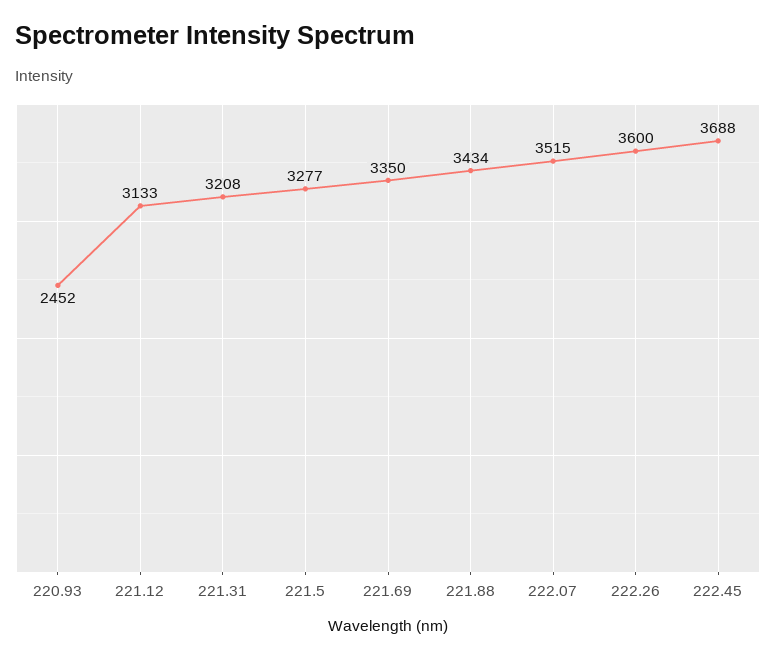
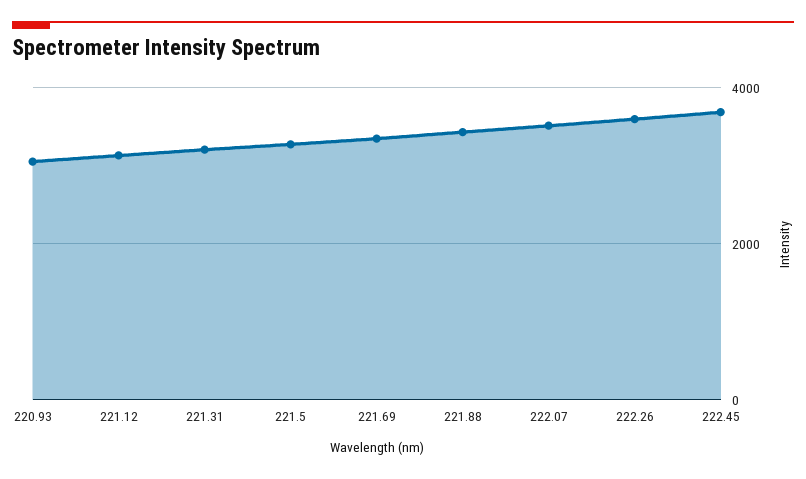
  {
-   "220.93": 2452,
+   "220.93": 3000,
    "221.12": 3133,
    "221.31": 3208,
    "221.5": 3277,
    "221.69": 3350,
    "221.88": 3434,
    "222.07": 3515,
    "222.26": 3600,
    "222.45": 3688
  }

